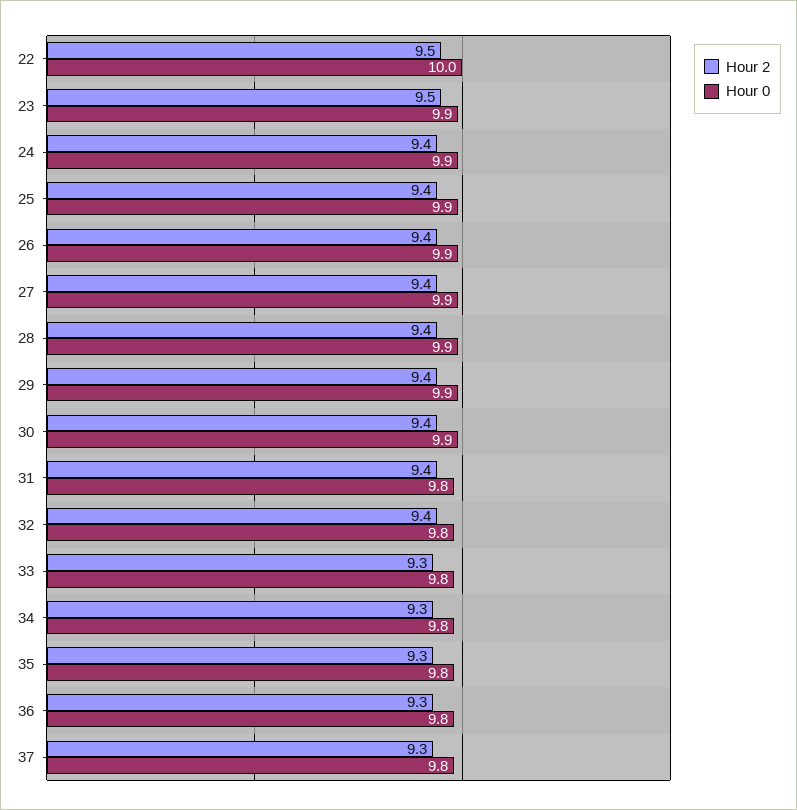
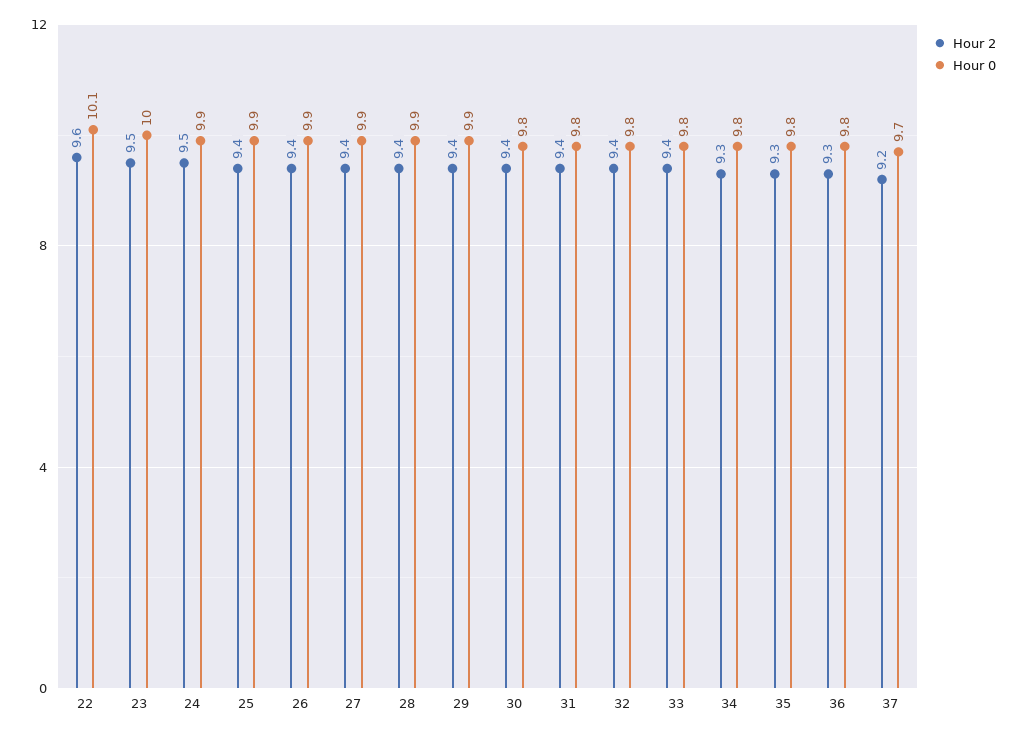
  {
    "Hour 2": {
-     "22": 9.5,
+     "22": 9.6,
      "23": 9.5,
-     "24": 9.4,
+     "24": 9.5,
      "25": 9.4,
      "26": 9.4,
      "27": 9.4,
      "28": 9.4,
      "29": 9.4,
      "30": 9.4,
      "31": 9.4,
      "32": 9.4,
-     "33": 9.3,
+     "33": 9.4,
      "34": 9.3,
      "35": 9.3,
      "36": 9.3,
-     "37": 9.3
+     "37": 9.2
    },
    "Hour 0": {
-     "22": 10,
+     "22": 10.1,
-     "23": 9.9,
+     "23": 10,
      "24": 9.9,
      "25": 9.9,
      "26": 9.9,
      "27": 9.9,
      "28": 9.9,
      "29": 9.9,
-     "30": 9.9,
+     "30": 9.8,
      "31": 9.8,
      "32": 9.8,
      "33": 9.8,
      "34": 9.8,
      "35": 9.8,
      "36": 9.8,
-     "37": 9.8
+     "37": 9.7
    }
  }

